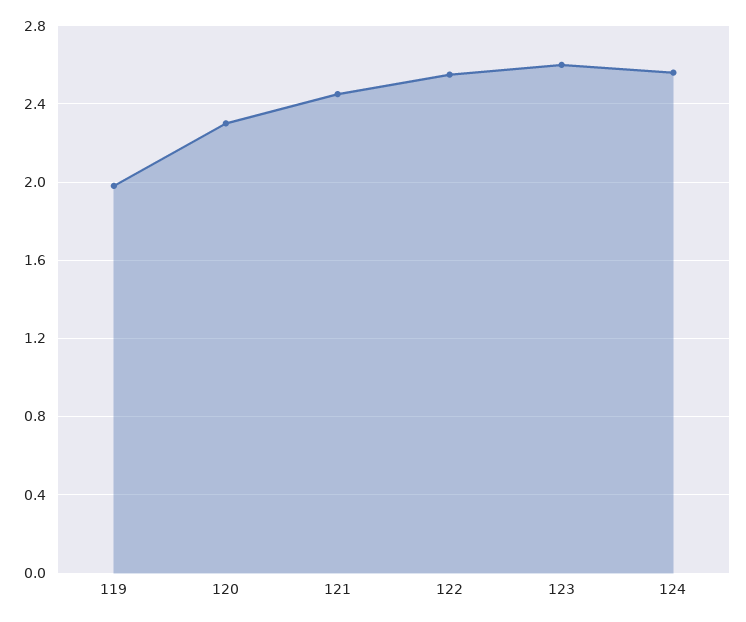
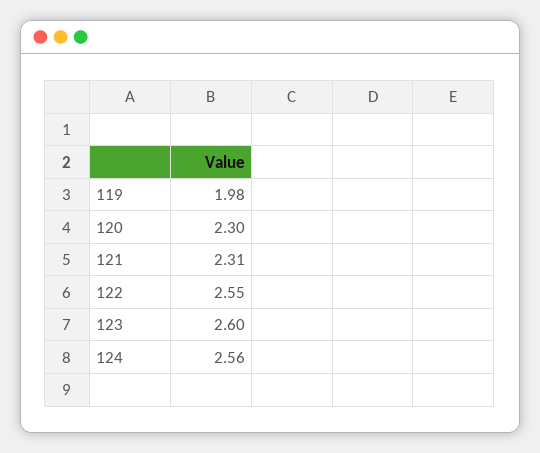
  {
    "119": 1.98,
    "120": 2.3,
-   "121": 2.45,
+   "121": 2.31,
    "122": 2.55,
    "123": 2.6,
    "124": 2.56
  }

